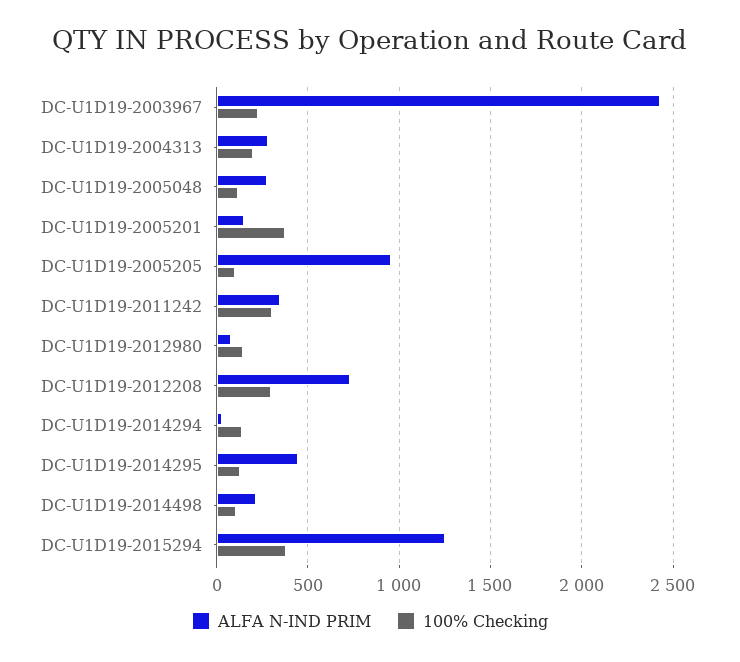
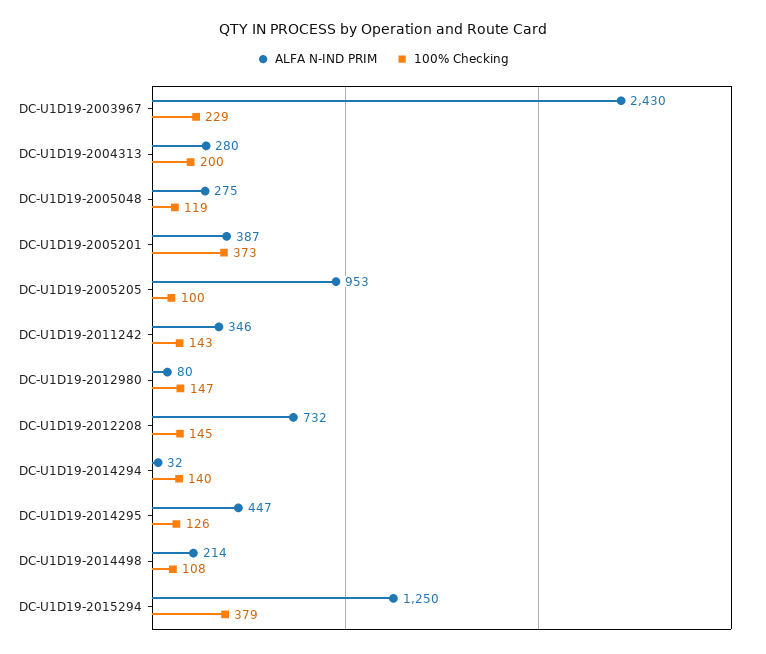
  {
    "ALFA N-IND PRIM": {
      "DC-U1D19-2003967": 2430,
      "DC-U1D19-2004313": 280,
      "DC-U1D19-2005048": 275,
-     "DC-U1D19-2005201": 150,
+     "DC-U1D19-2005201": 387,
      "DC-U1D19-2005205": 953,
      "DC-U1D19-2011242": 346,
      "DC-U1D19-2012980": 80,
      "DC-U1D19-2012208": 732,
      "DC-U1D19-2014294": 32,
      "DC-U1D19-2014295": 447,
      "DC-U1D19-2014498": 214,
      "DC-U1D19-2015294": 1250
    },
    "100% Checking": {
      "DC-U1D19-2003967": 229,
      "DC-U1D19-2004313": 200,
      "DC-U1D19-2005048": 119,
      "DC-U1D19-2005201": 373,
      "DC-U1D19-2005205": 100,
-     "DC-U1D19-2011242": 300,
+     "DC-U1D19-2011242": 143,
      "DC-U1D19-2012980": 147,
-     "DC-U1D19-2012208": 300,
+     "DC-U1D19-2012208": 145,
      "DC-U1D19-2014294": 140,
      "DC-U1D19-2014295": 126,
      "DC-U1D19-2014498": 108,
      "DC-U1D19-2015294": 379
    }
  }

